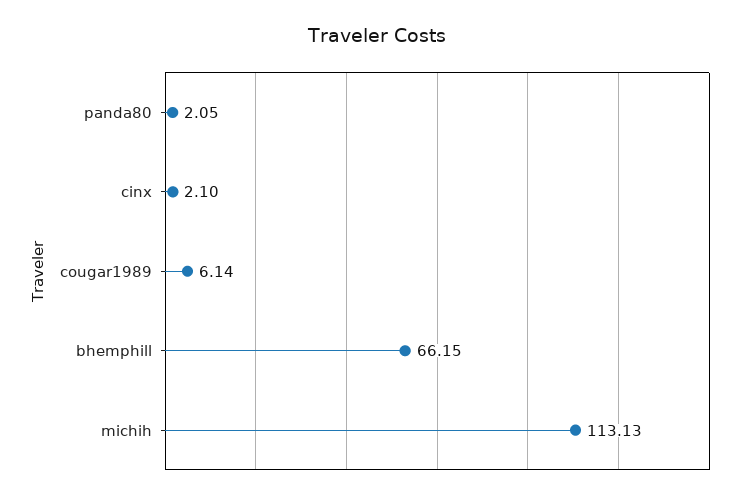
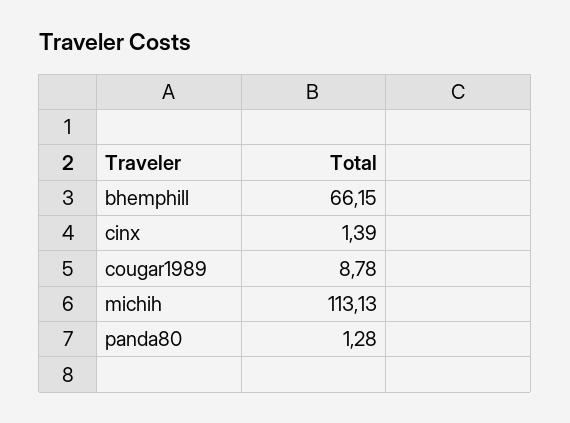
  {
-   "panda80": 2.05,
+   "panda80": 1.28,
-   "cinx": 2.1,
+   "cinx": 1.39,
-   "cougar1989": 6.14,
+   "cougar1989": 8.78,
    "bhemphill": 66.15,
    "michih": 113.13
  }

